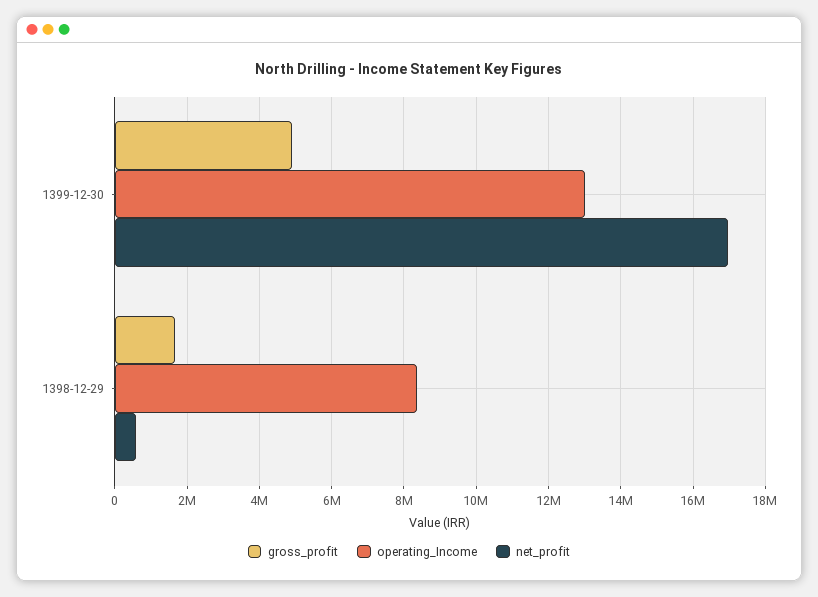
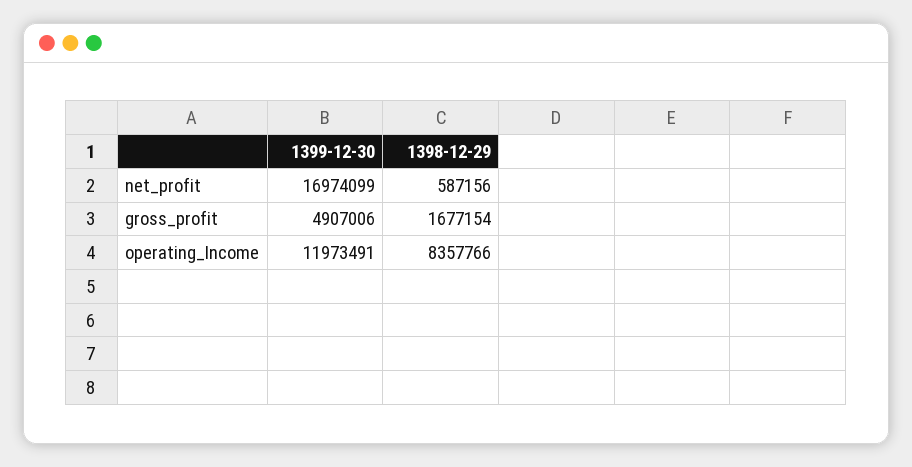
  {
    "gross_profit": {
      "1399-12-30": 4907006,
      "1398-12-29": 1677154
    },
    "operating_Income": {
-     "1399-12-30": 13000000,
+     "1399-12-30": 11973491,
      "1398-12-29": 8357766
    },
    "net_profit": {
      "1399-12-30": 16974099,
      "1398-12-29": 587156
    }
  }

